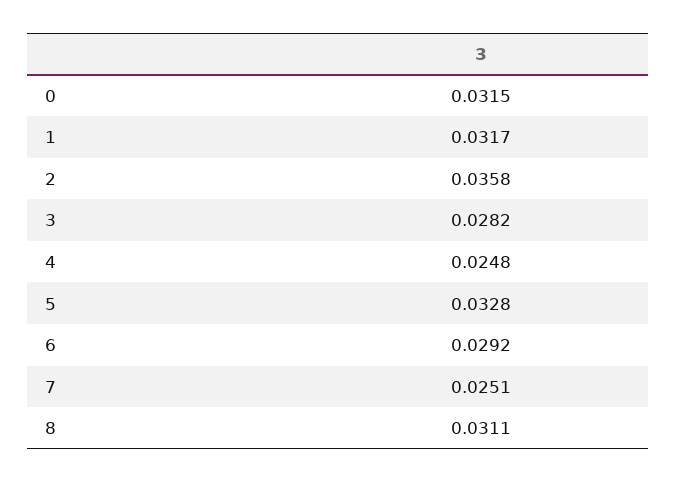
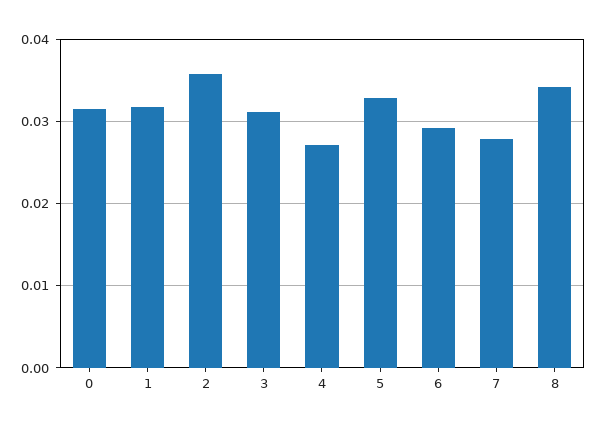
  {
    "0": 0.0315,
    "1": 0.0317,
    "2": 0.0358,
-   "3": 0.0282,
+   "3": 0.031,
-   "4": 0.0248,
+   "4": 0.027,
    "5": 0.0328,
    "6": 0.0292,
-   "7": 0.0251,
+   "7": 0.028,
-   "8": 0.0311
+   "8": 0.034
  }

